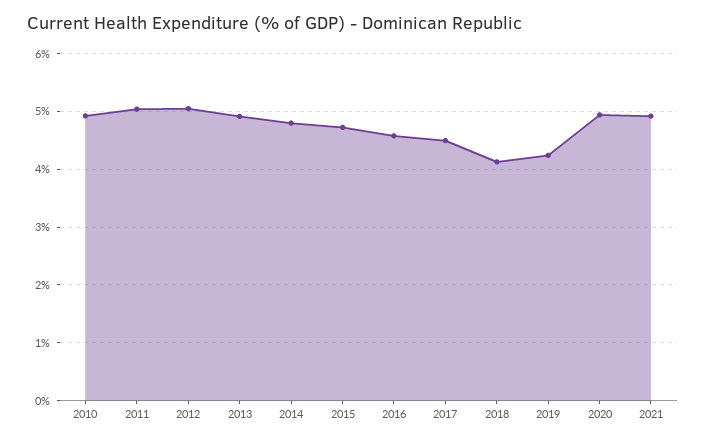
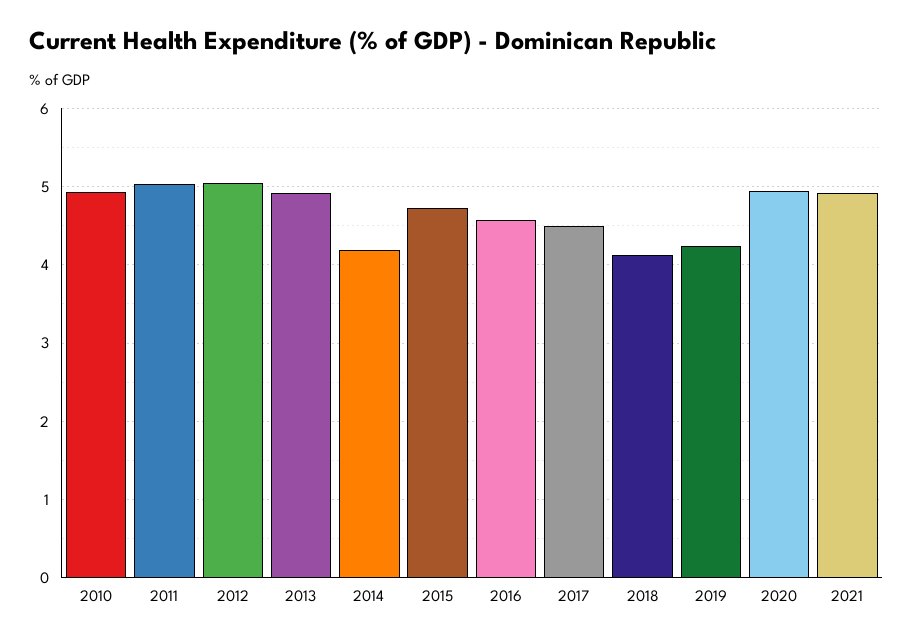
  {
    "2010": 4.9,
    "2011": 5,
    "2012": 5,
    "2013": 4.9,
-   "2014": 4.8,
+   "2014": 4.2,
    "2015": 4.7,
    "2016": 4.6,
    "2017": 4.5,
    "2018": 4.1,
    "2019": 4.2,
    "2020": 4.9,
    "2021": 4.9
  }

